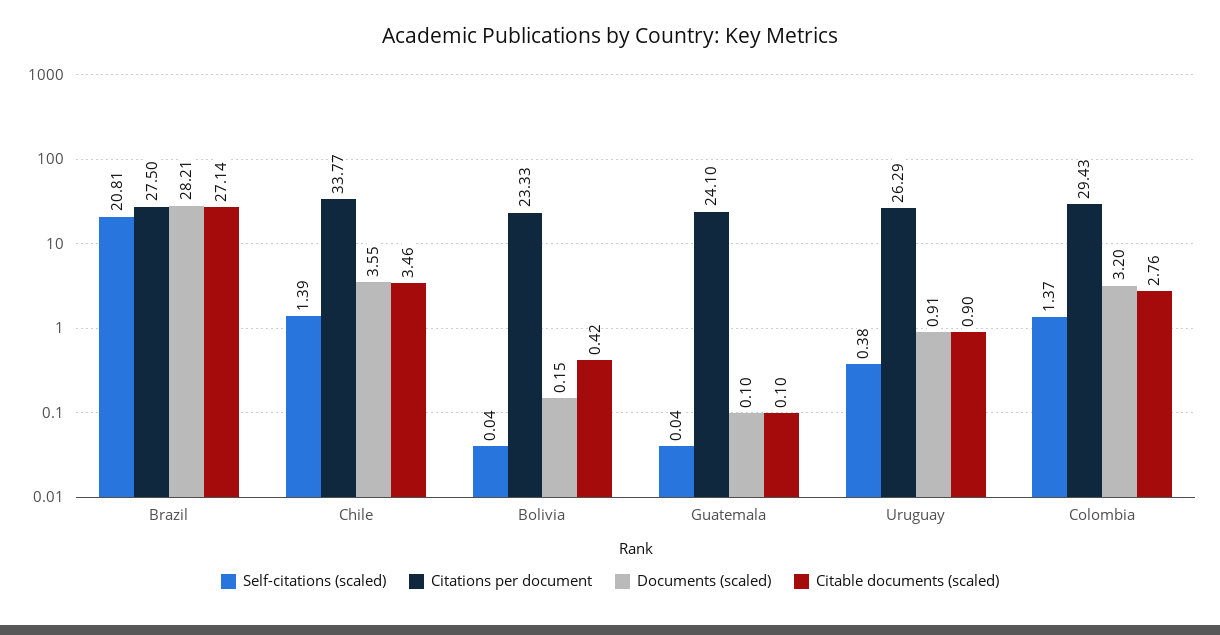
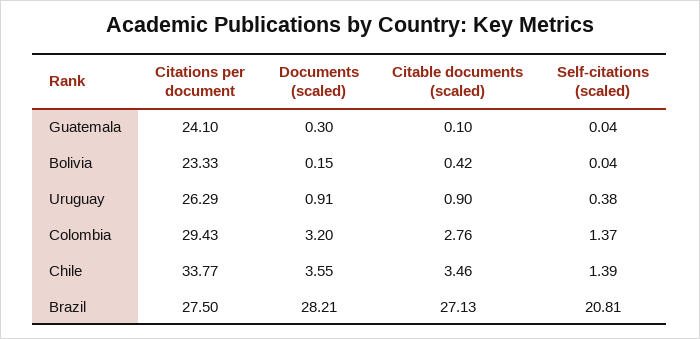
  {
    "Self-citations (scaled)": {
      "Brazil": 20.81,
      "Chile": 1.39,
      "Bolivia": 0.04,
      "Guatemala": 0.04,
      "Uruguay": 0.38,
      "Colombia": 1.37
    },
    "Citations per document": {
      "Brazil": 27.5,
      "Chile": 33.77,
      "Bolivia": 23.33,
      "Guatemala": 24.1,
      "Uruguay": 26.29,
      "Colombia": 29.43
    },
    "Documents (scaled)": {
      "Brazil": 28.21,
      "Chile": 3.55,
      "Bolivia": 0.15,
-     "Guatemala": 0.1,
+     "Guatemala": 0.3,
      "Uruguay": 0.91,
      "Colombia": 3.2
    },
    "Citable documents (scaled)": {
-     "Brazil": 27.14,
+     "Brazil": 27.13,
      "Chile": 3.46,
      "Bolivia": 0.42,
      "Guatemala": 0.1,
      "Uruguay": 0.9,
      "Colombia": 2.76
    }
  }

